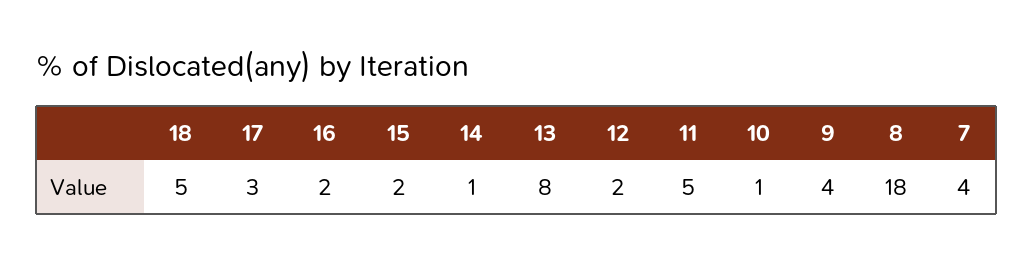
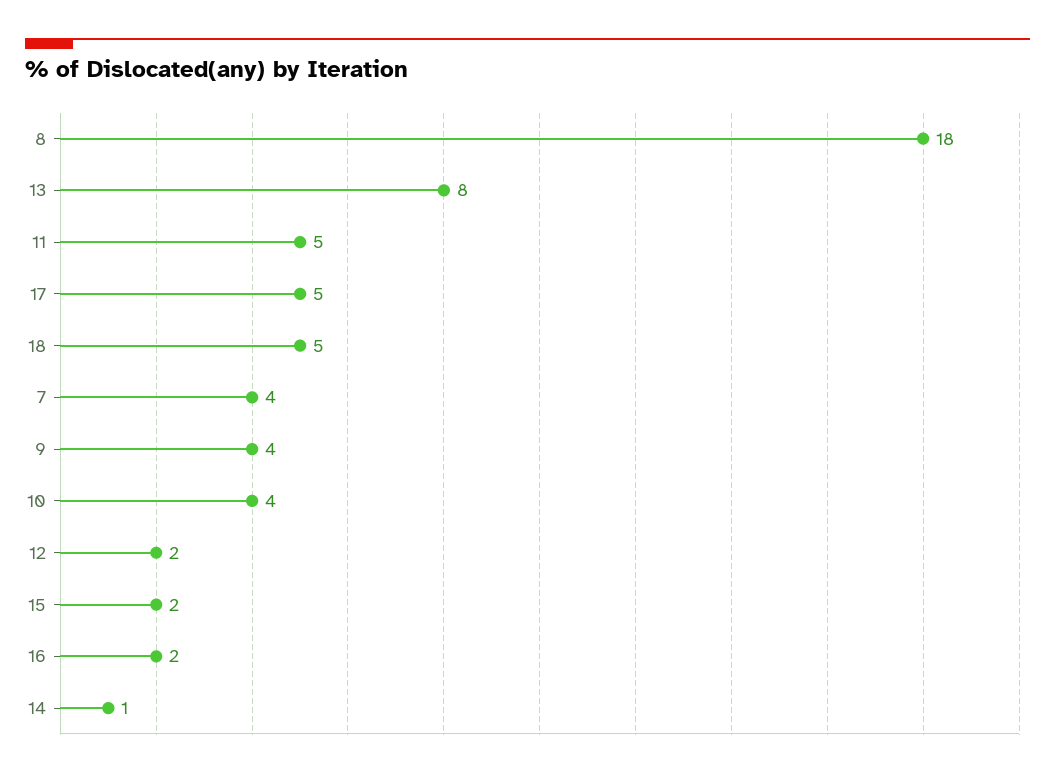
  {
    "18": 5,
-   "17": 3,
+   "17": 5,
    "16": 2,
    "15": 2,
    "14": 1,
    "13": 8,
    "12": 2,
    "11": 5,
-   "10": 1,
+   "10": 4,
    "9": 4,
    "8": 18,
    "7": 4
  }

